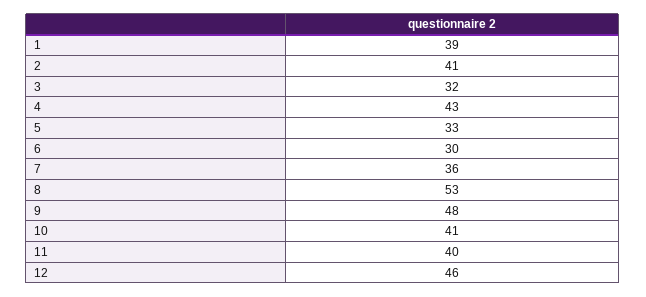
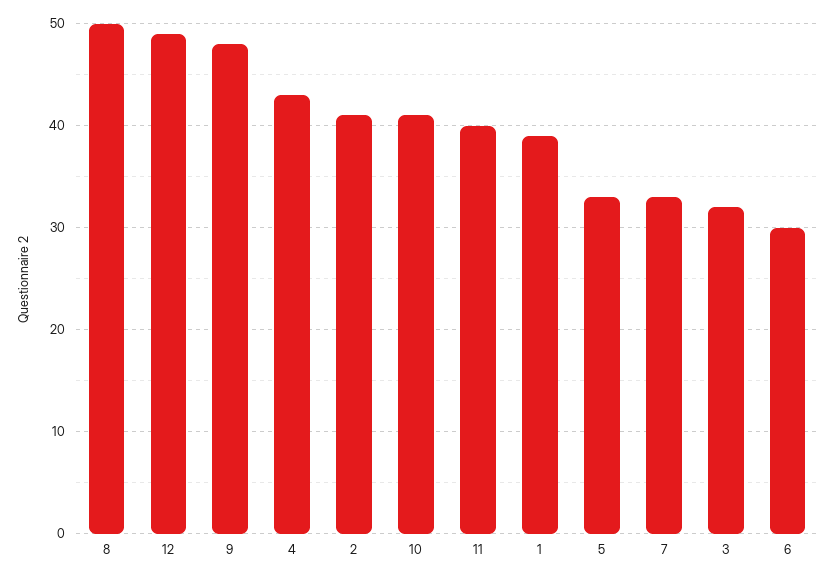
  {
    "1": 39,
    "2": 41,
    "3": 32,
    "4": 43,
    "5": 33,
    "6": 30,
-   "7": 36,
+   "7": 33,
-   "8": 53,
+   "8": 50,
    "9": 48,
    "10": 41,
    "11": 40,
-   "12": 46
+   "12": 49
  }

